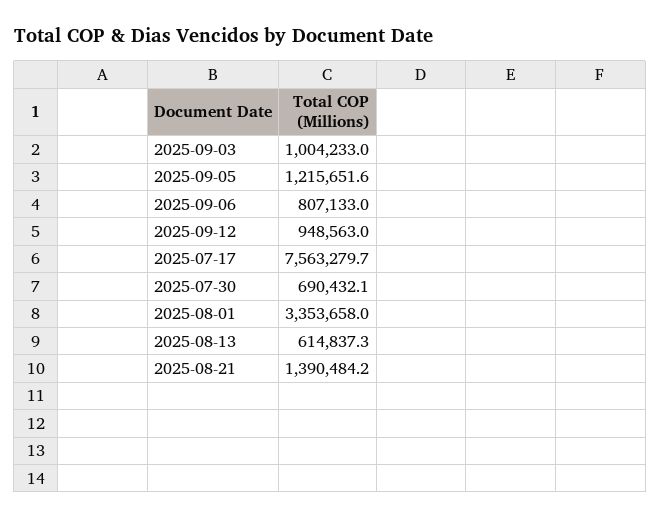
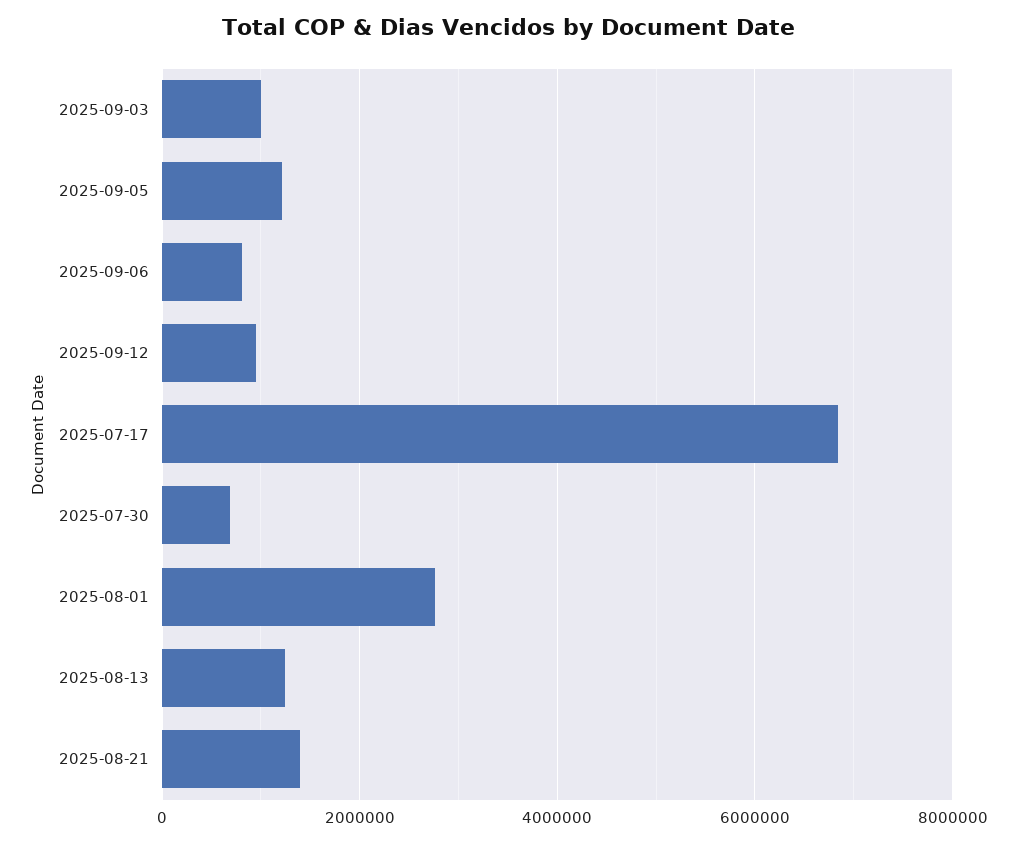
  {
    "2025-09-03": 1004233,
    "2025-09-05": 1215651.6,
    "2025-09-06": 807133,
    "2025-09-12": 948563,
-   "2025-07-17": 7563279.7,
+   "2025-07-17": 6800000,
    "2025-07-30": 690432.1,
-   "2025-08-01": 3353658,
+   "2025-08-01": 2800000,
-   "2025-08-13": 614837.3,
+   "2025-08-13": 1200000,
    "2025-08-21": 1390484.2
  }

